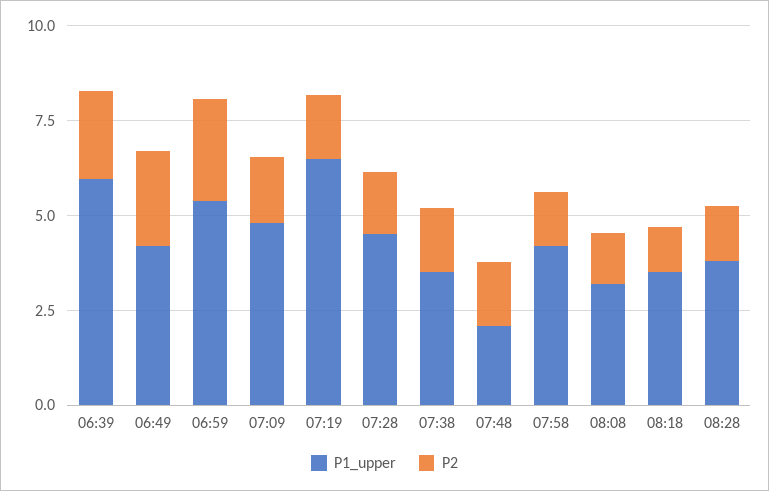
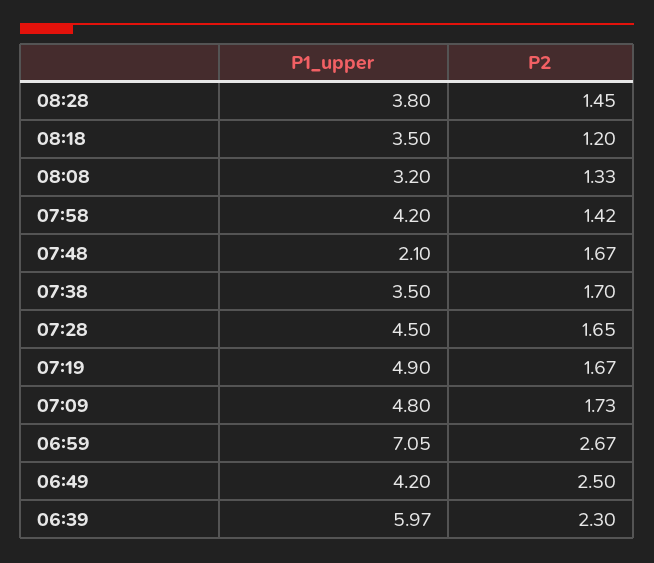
  {
    "P1_upper": {
      "06:39": 5.97,
      "06:49": 4.2,
-     "06:59": 5.5,
+     "06:59": 7.05,
      "07:09": 4.8,
-     "07:19": 6.5,
+     "07:19": 4.9,
      "07:28": 4.5,
      "07:38": 3.5,
      "07:48": 2.1,
      "07:58": 4.2,
      "08:08": 3.2,
      "08:18": 3.5,
      "08:28": 3.8
    },
    "P2": {
      "06:39": 2.3,
      "06:49": 2.5,
      "06:59": 2.67,
      "07:09": 1.73,
      "07:19": 1.67,
      "07:28": 1.65,
      "07:38": 1.7,
      "07:48": 1.67,
      "07:58": 1.42,
      "08:08": 1.33,
      "08:18": 1.2,
      "08:28": 1.45
    }
  }

